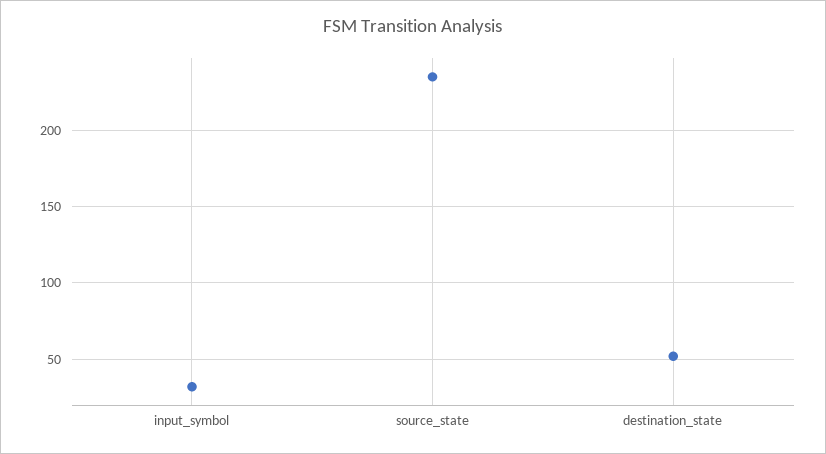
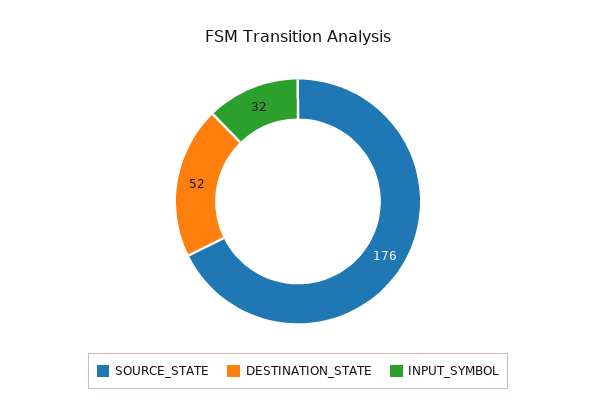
  {
    "input_symbol": 32,
-   "source_state": 235,
+   "source_state": 176,
    "destination_state": 52
  }

